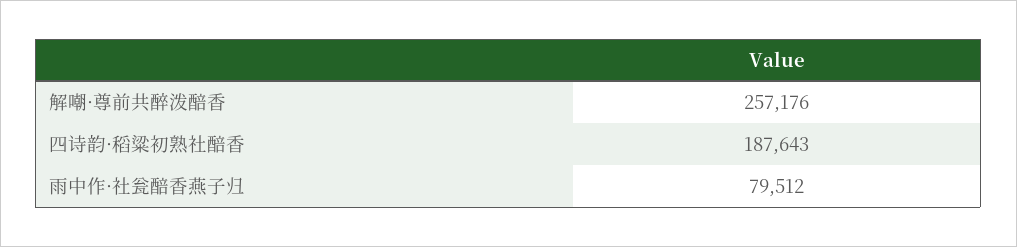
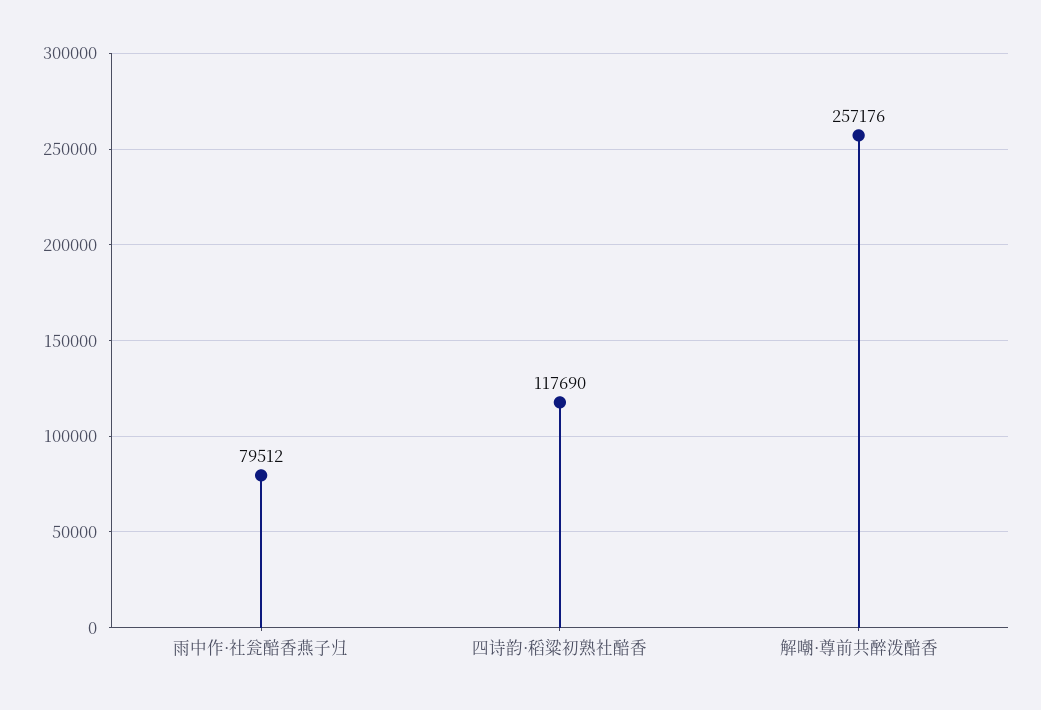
  {
    "解嘲·尊前共醉泼醅香": 257176,
-   "四诗韵·稻粱初熟社醅香": 187643,
+   "四诗韵·稻粱初熟社醅香": 117690,
    "雨中作·社瓮醅香燕子归": 79512
  }

